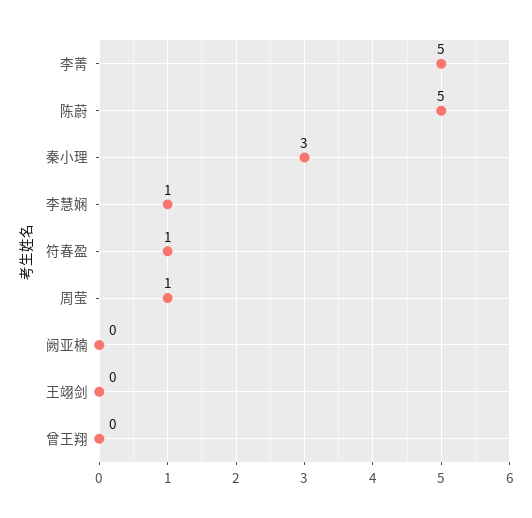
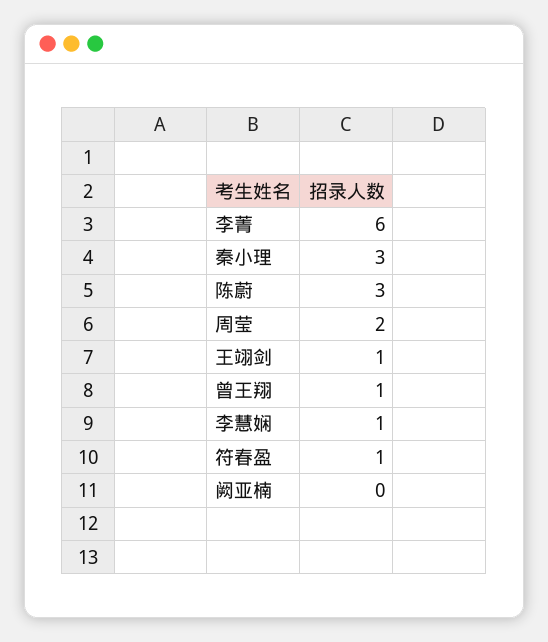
  {
-   "李菁": 5,
+   "李菁": 6,
-   "陈蔚": 5,
+   "陈蔚": 3,
    "秦小理": 3,
    "李慧娴": 1,
    "符春盈": 1,
-   "周莹": 1,
+   "周莹": 2,
    "阙亚楠": 0,
-   "王翊剑": 0,
+   "王翊剑": 1,
-   "曾王翔": 0
+   "曾王翔": 1
  }

